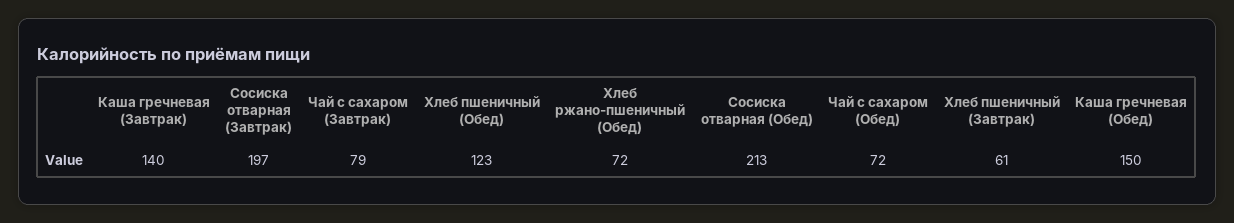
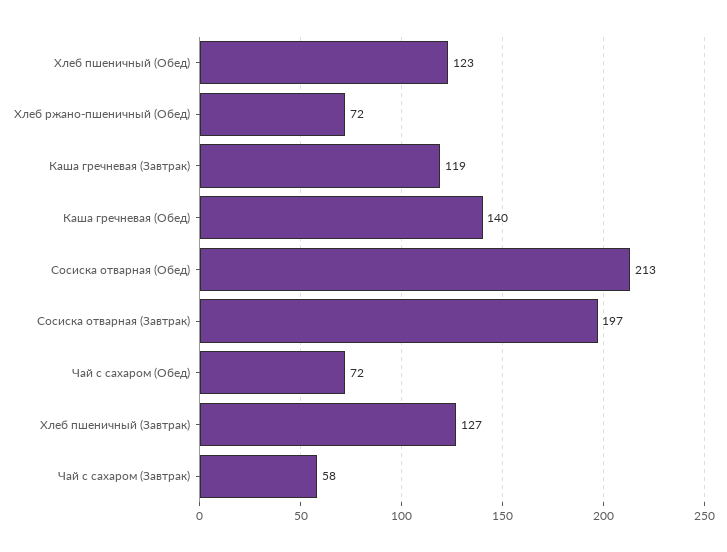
  {
-   "Каша гречневая (Завтрак)": 140,
+   "Каша гречневая (Завтрак)": 119,
    "Сосиска отварная (Завтрак)": 197,
-   "Чай с сахаром (Завтрак)": 79,
+   "Чай с сахаром (Завтрак)": 58,
    "Хлеб пшеничный (Обед)": 123,
    "Хлеб ржано-пшеничный (Обед)": 72,
    "Сосиска отварная (Обед)": 213,
    "Чай с сахаром (Обед)": 72,
-   "Хлеб пшеничный (Завтрак)": 61,
+   "Хлеб пшеничный (Завтрак)": 127,
-   "Каша гречневая (Обед)": 150
+   "Каша гречневая (Обед)": 140
  }

